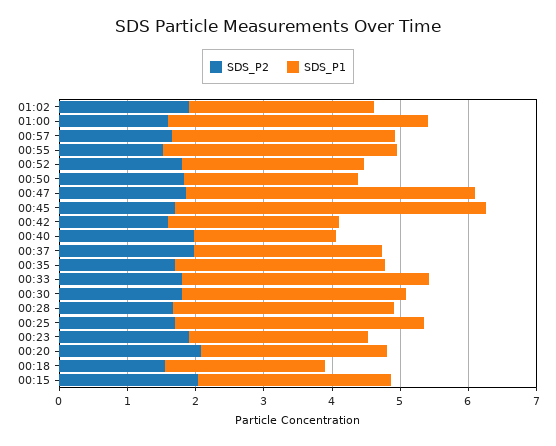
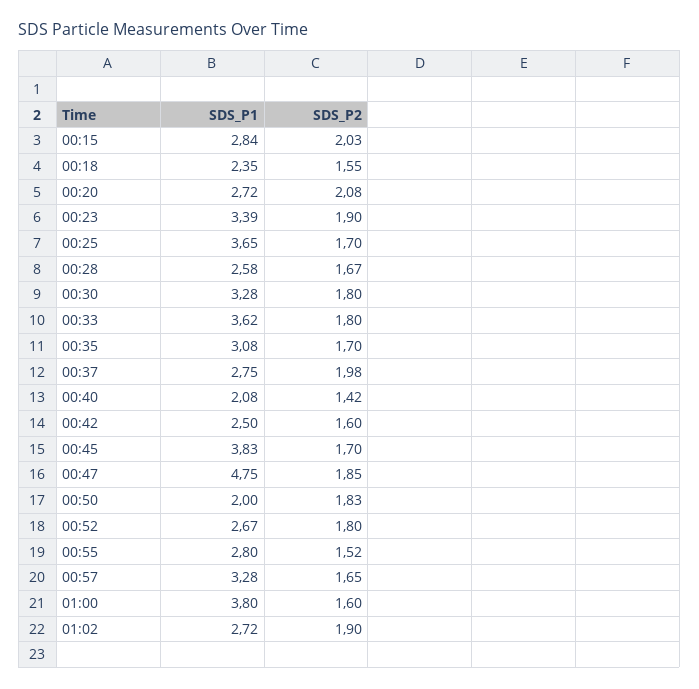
  {
    "SDS_P2": {
      "01:02": 1.9,
      "01:00": 1.6,
      "00:57": 1.65,
      "00:55": 1.52,
      "00:52": 1.8,
      "00:50": 1.83,
      "00:47": 1.85,
      "00:45": 1.7,
      "00:42": 1.6,
-     "00:40": 2,
+     "00:40": 1.42,
      "00:37": 1.98,
      "00:35": 1.7,
      "00:33": 1.8,
      "00:30": 1.8,
      "00:28": 1.67,
      "00:25": 1.7,
      "00:23": 1.9,
      "00:20": 2.08,
      "00:18": 1.55,
      "00:15": 2.03
    },
    "SDS_P1": {
      "01:02": 2.72,
      "01:00": 3.8,
      "00:57": 3.28,
-     "00:55": 3.4,
+     "00:55": 2.8,
      "00:52": 2.67,
-     "00:50": 2.6,
+     "00:50": 2,
-     "00:47": 4.2,
+     "00:47": 4.75,
-     "00:45": 4.6,
+     "00:45": 3.83,
      "00:42": 2.5,
      "00:40": 2.08,
      "00:37": 2.75,
      "00:35": 3.08,
      "00:33": 3.62,
      "00:30": 3.28,
-     "00:28": 3.2,
+     "00:28": 2.58,
      "00:25": 3.65,
-     "00:23": 2.6,
+     "00:23": 3.39,
      "00:20": 2.72,
      "00:18": 2.35,
      "00:15": 2.84
    }
  }

